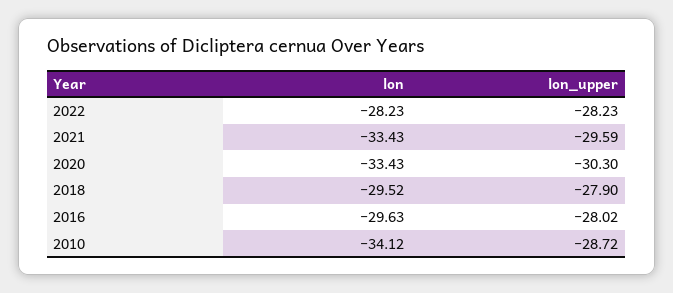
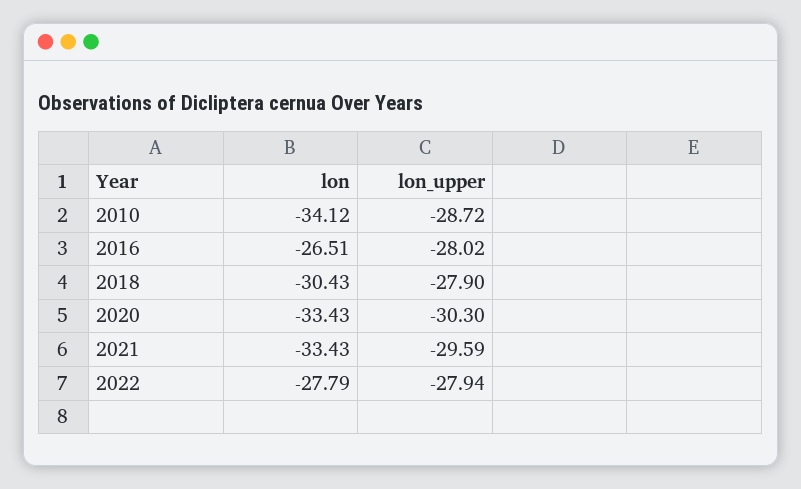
  {
    "lon": {
-     "2022": -28.23,
+     "2022": -27.79,
      "2021": -33.43,
      "2020": -33.43,
-     "2018": -29.52,
+     "2018": -30.43,
-     "2016": -29.63,
+     "2016": -26.51,
      "2010": -34.12
    },
    "lon_upper": {
-     "2022": -28.23,
+     "2022": -27.94,
      "2021": -29.59,
      "2020": -30.3,
      "2018": -27.9,
      "2016": -28.02,
      "2010": -28.72
    }
  }

